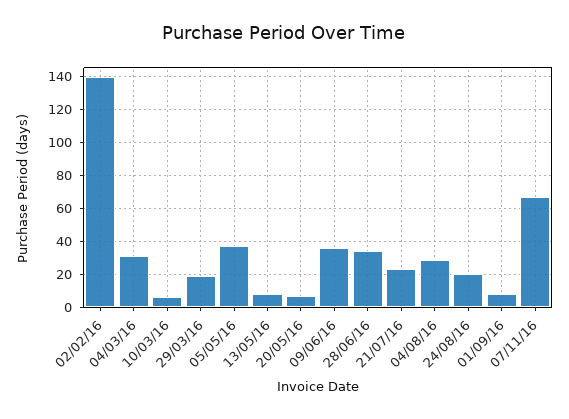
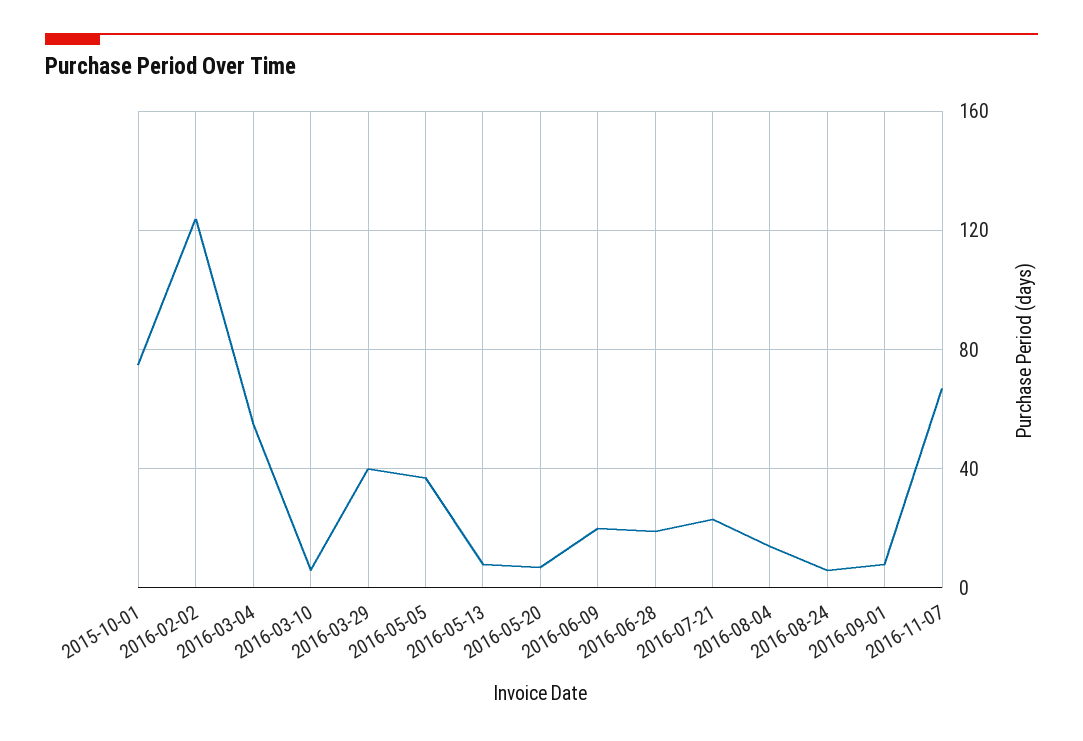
  {
-   "02/02/16": 140,
+   "02/02/16": 125,
-   "04/03/16": 30,
+   "04/03/16": 55,
    "10/03/16": 5,
-   "29/03/16": 20,
+   "29/03/16": 40,
    "05/05/16": 35,
    "13/05/16": 10,
    "20/05/16": 5,
-   "09/06/16": 35,
+   "09/06/16": 20,
-   "28/06/16": 35,
+   "28/06/16": 20,
    "21/07/16": 25,
-   "04/08/16": 30,
+   "04/08/16": 15,
-   "24/08/16": 20,
+   "24/08/16": 5,
    "01/09/16": 10,
-   "07/11/16": 65
+   "07/11/16": 65,
+   "2015-10-01": 75
  }

